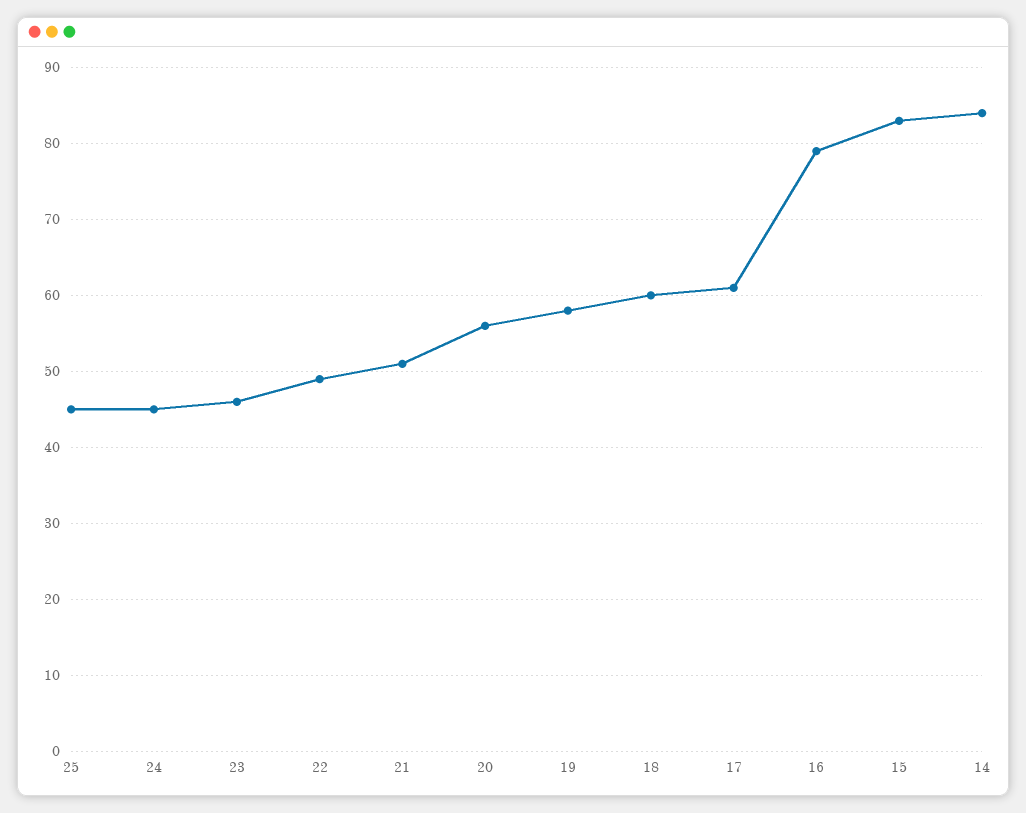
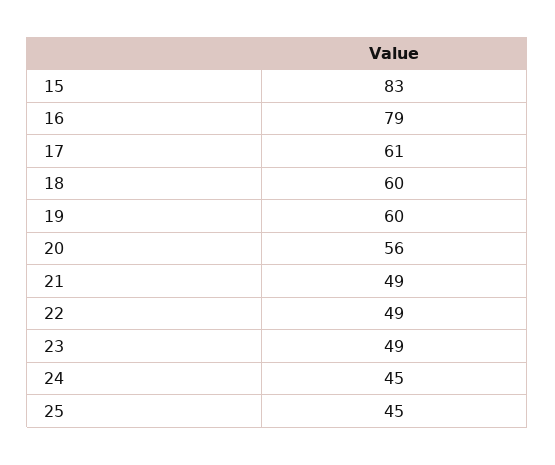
  {
    "25": 45,
    "24": 45,
-   "23": 46,
+   "23": 49,
    "22": 49,
-   "21": 51,
+   "21": 49,
    "20": 56,
-   "19": 58,
+   "19": 60,
    "18": 60,
    "17": 61,
    "16": 79,
-   "15": 83,
+   "15": 83
-   "14": 84
  }

